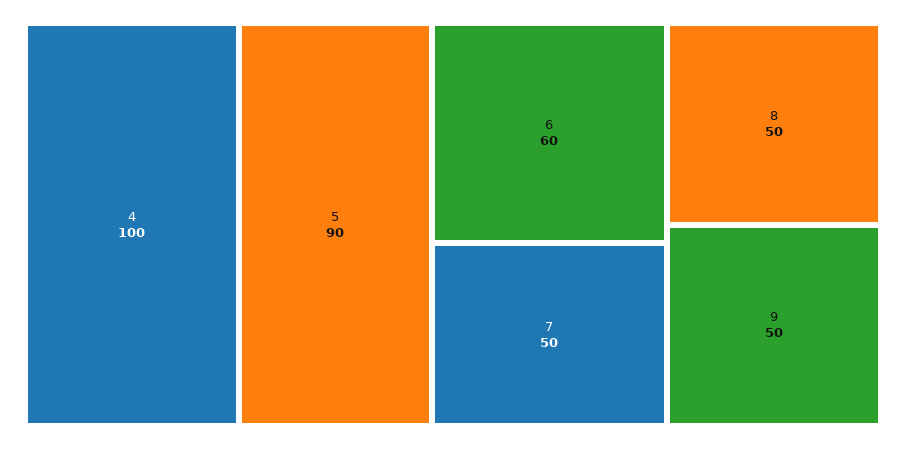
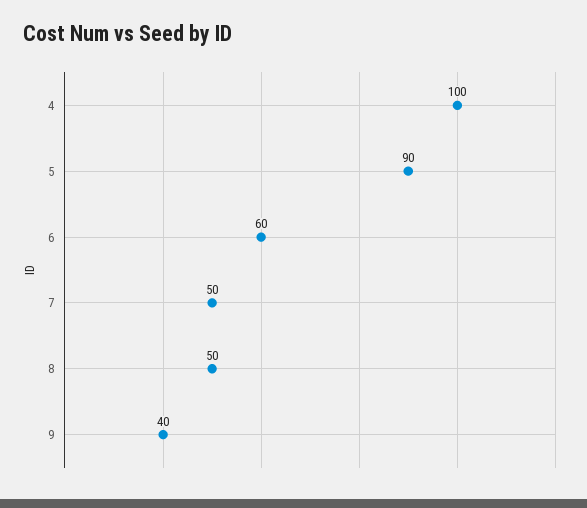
  {
    "4": 100,
    "5": 90,
    "6": 60,
    "7": 50,
    "8": 50,
-   "9": 50
+   "9": 40
  }

